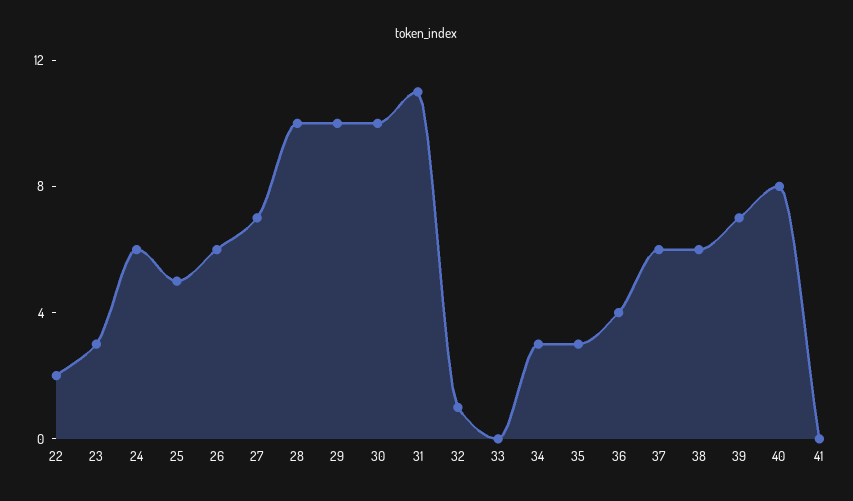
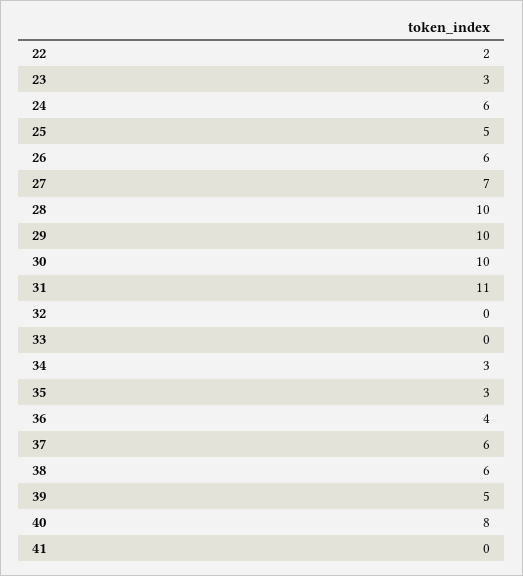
  {
    "22": 2,
    "23": 3,
    "24": 6,
    "25": 5,
    "26": 6,
    "27": 7,
    "28": 10,
    "29": 10,
    "30": 10,
    "31": 11,
-   "32": 1,
+   "32": 0,
    "33": 0,
    "34": 3,
    "35": 3,
    "36": 4,
    "37": 6,
    "38": 6,
-   "39": 7,
+   "39": 5,
    "40": 8,
    "41": 0
  }

